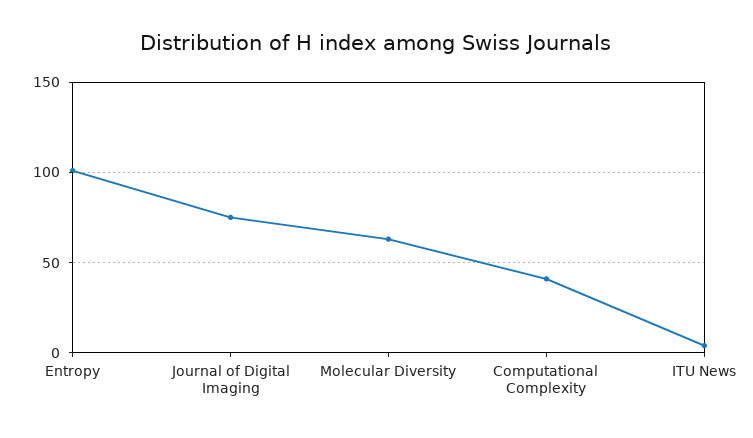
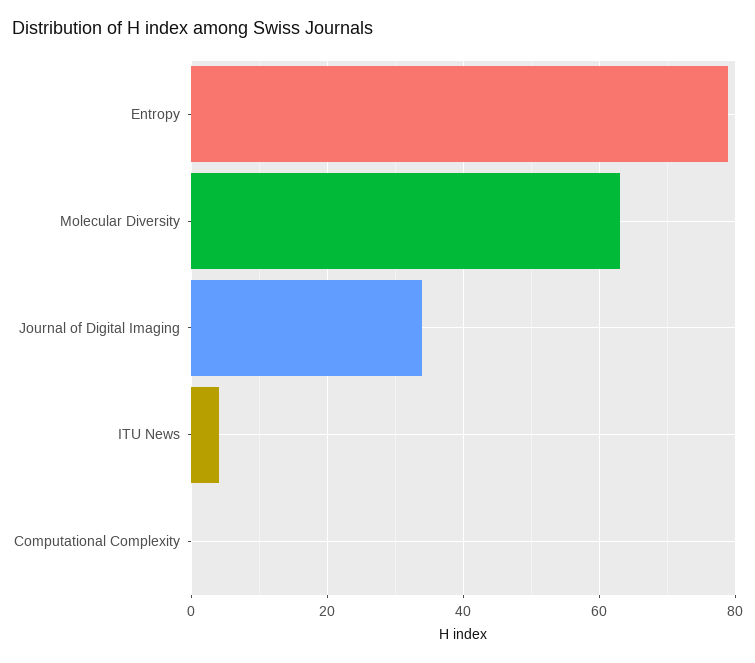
  {
-   "Entropy": 100,
+   "Entropy": 80,
-   "Journal of Digital Imaging": 75,
+   "Journal of Digital Imaging": 35,
    "Molecular Diversity": 65,
-   "Computational Complexity": 40,
+   "Computational Complexity": 0,
    "ITU News": 5
  }

